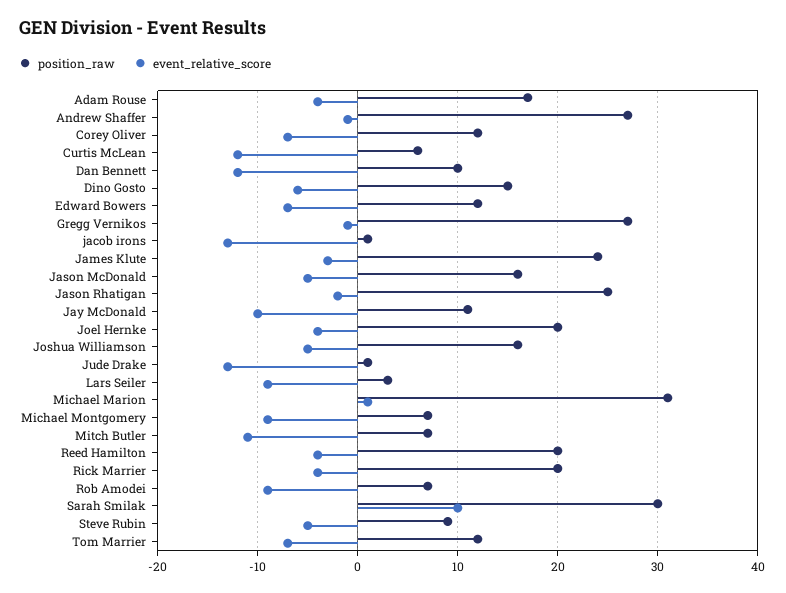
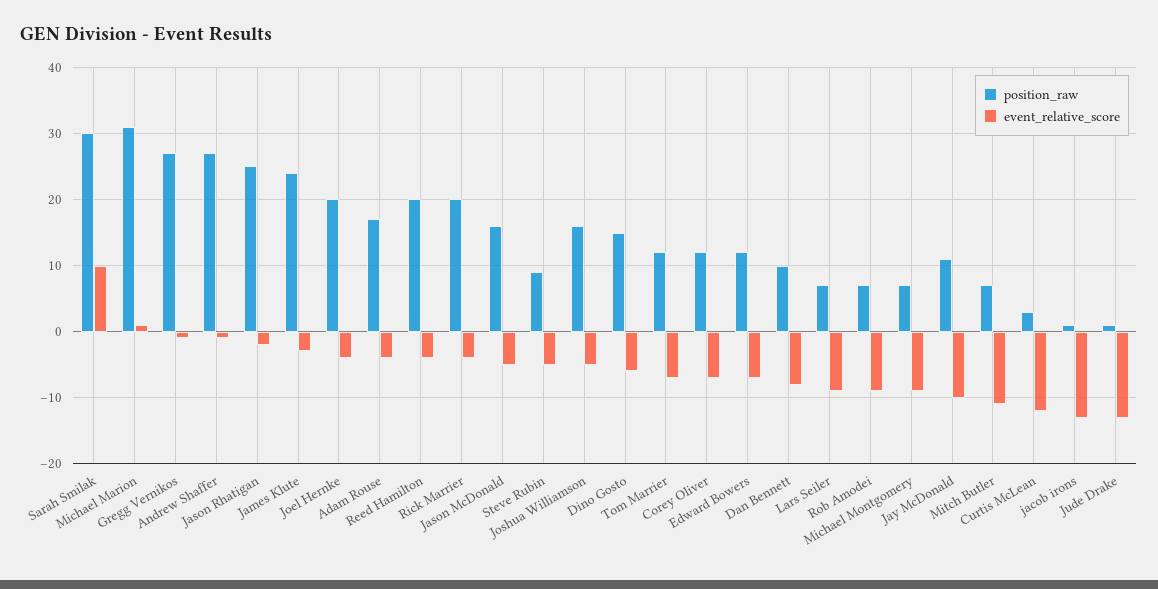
  {
    "position_raw": {
      "Adam Rouse": 17,
      "Andrew Shaffer": 27,
      "Corey Oliver": 12,
-     "Curtis McLean": 6,
+     "Curtis McLean": 3,
      "Dan Bennett": 10,
      "Dino Gosto": 15,
      "Edward Bowers": 12,
      "Gregg Vernikos": 27,
      "jacob irons": 1,
      "James Klute": 24,
      "Jason McDonald": 16,
      "Jason Rhatigan": 25,
      "Jay McDonald": 11,
      "Joel Hernke": 20,
      "Joshua Williamson": 16,
      "Jude Drake": 1,
-     "Lars Seiler": 3,
+     "Lars Seiler": 7,
      "Michael Marion": 31,
      "Michael Montgomery": 7,
      "Mitch Butler": 7,
      "Reed Hamilton": 20,
      "Rick Marrier": 20,
      "Rob Amodei": 7,
      "Sarah Smilak": 30,
      "Steve Rubin": 9,
      "Tom Marrier": 12
    },
    "event_relative_score": {
      "Adam Rouse": -4,
      "Andrew Shaffer": -1,
      "Corey Oliver": -7,
      "Curtis McLean": -12,
-     "Dan Bennett": -12,
+     "Dan Bennett": -8,
      "Dino Gosto": -6,
      "Edward Bowers": -7,
      "Gregg Vernikos": -1,
      "jacob irons": -13,
      "James Klute": -3,
      "Jason McDonald": -5,
      "Jason Rhatigan": -2,
      "Jay McDonald": -10,
      "Joel Hernke": -4,
      "Joshua Williamson": -5,
      "Jude Drake": -13,
      "Lars Seiler": -9,
      "Michael Marion": 1,
      "Michael Montgomery": -9,
      "Mitch Butler": -11,
      "Reed Hamilton": -4,
      "Rick Marrier": -4,
      "Rob Amodei": -9,
      "Sarah Smilak": 10,
      "Steve Rubin": -5,
      "Tom Marrier": -7
    }
  }

